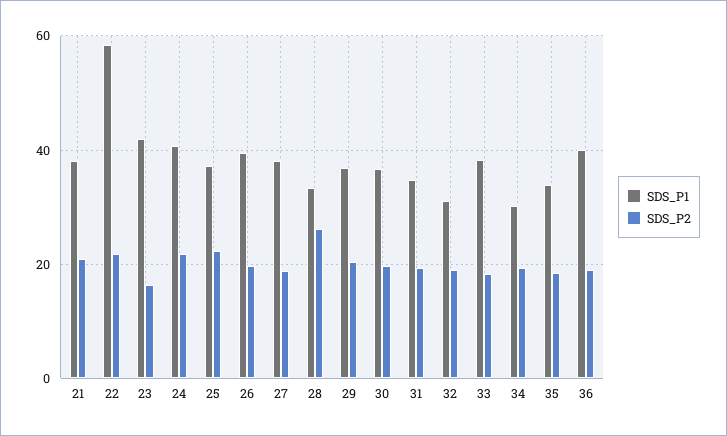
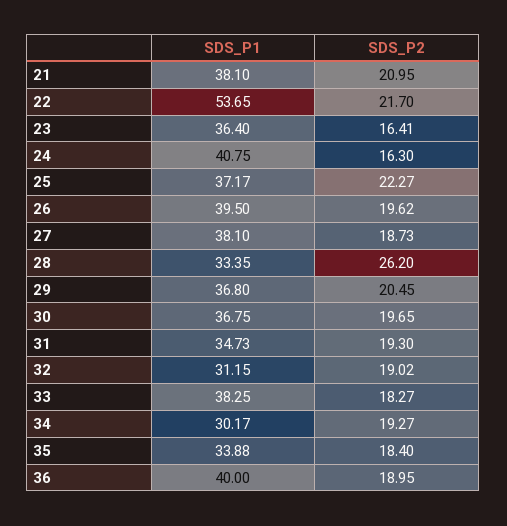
  {
    "SDS_P1": {
      "21": 38.1,
-     "22": 58,
+     "22": 53.65,
-     "23": 42,
+     "23": 36.4,
      "24": 40.75,
      "25": 37.17,
      "26": 39.5,
      "27": 38.1,
      "28": 33.35,
      "29": 36.8,
      "30": 36.75,
      "31": 34.73,
      "32": 31.15,
      "33": 38.25,
      "34": 30.17,
      "35": 33.88,
      "36": 40
    },
    "SDS_P2": {
      "21": 20.95,
      "22": 21.7,
      "23": 16.41,
-     "24": 22,
+     "24": 16.3,
      "25": 22.27,
      "26": 19.62,
      "27": 18.73,
      "28": 26.2,
      "29": 20.45,
      "30": 19.65,
      "31": 19.3,
      "32": 19.02,
      "33": 18.27,
      "34": 19.27,
      "35": 18.4,
      "36": 18.95
    }
  }

